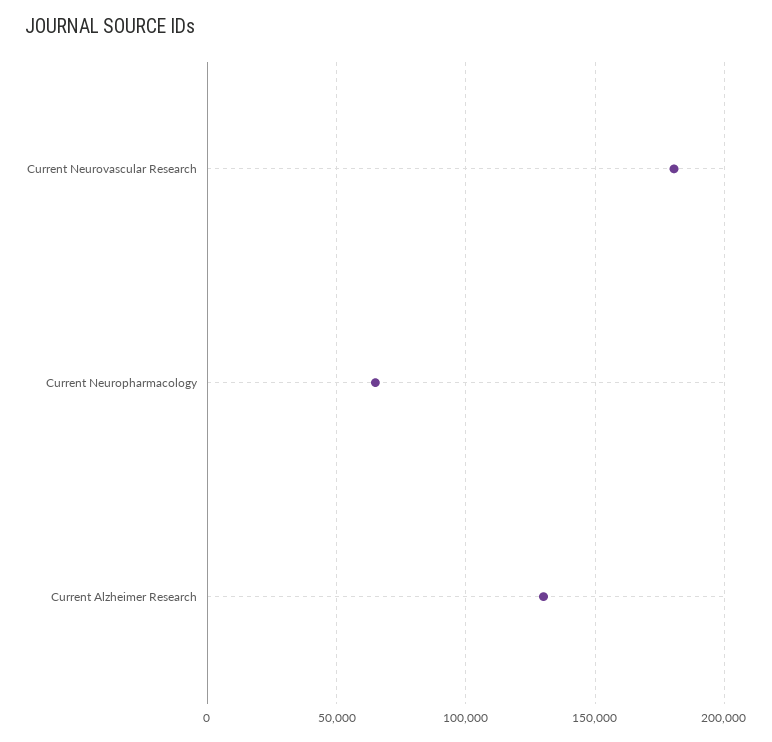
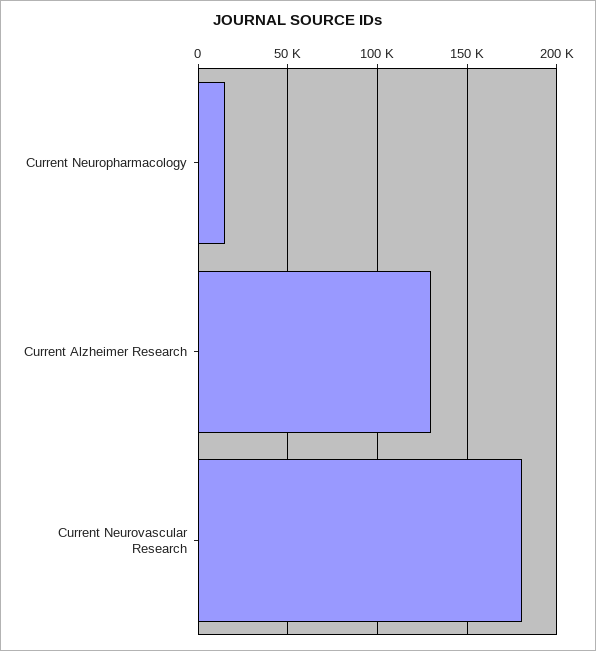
  {
    "Current Neurovascular Research": 180000,
-   "Current Neuropharmacology": 65000,
+   "Current Neuropharmacology": 15000,
    "Current Alzheimer Research": 130000
  }

